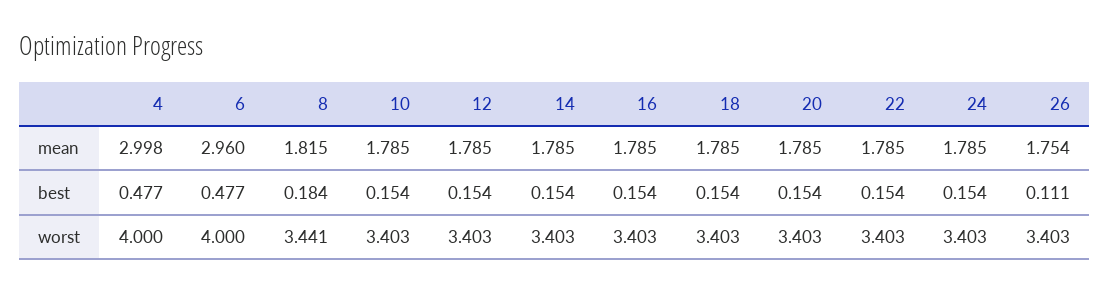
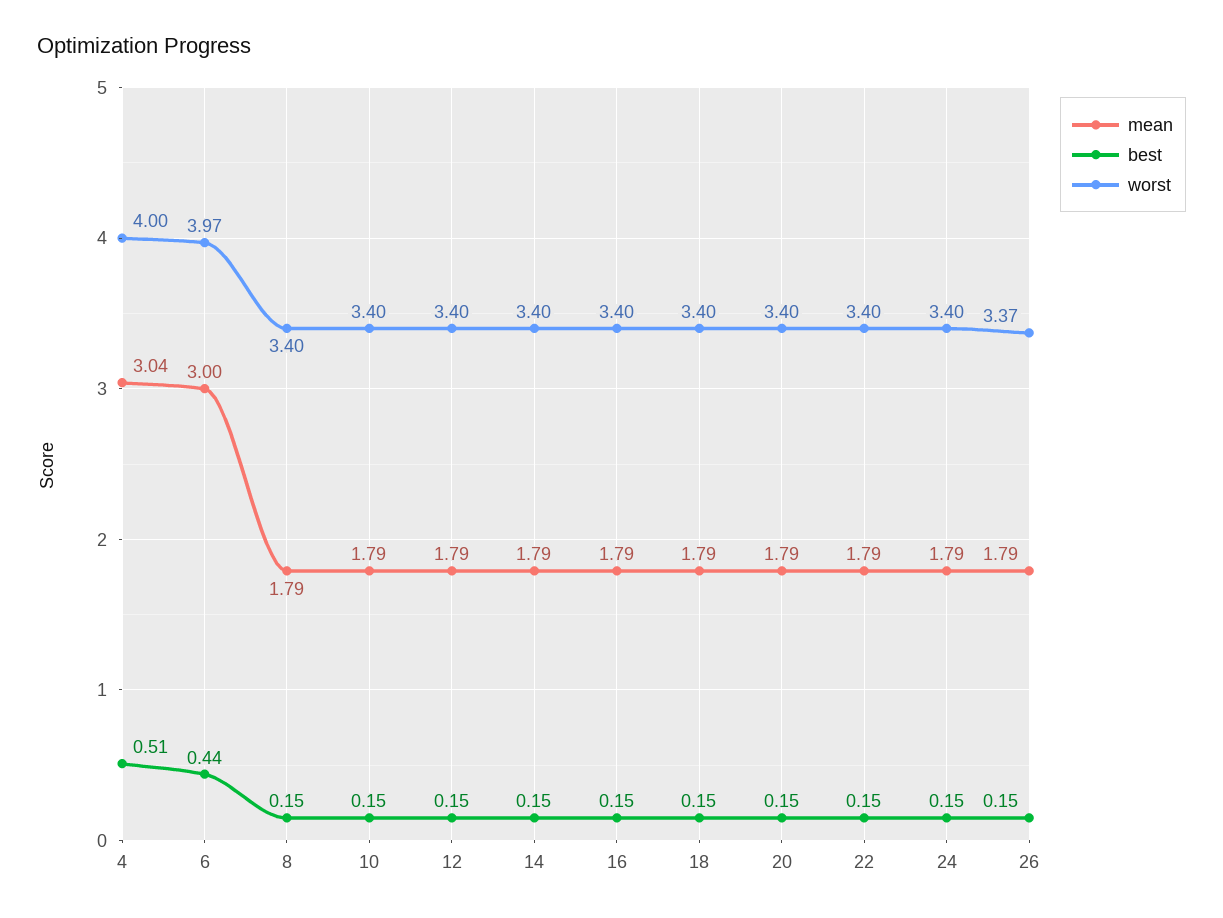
  {
    "mean": {
-     "4": 2.998,
+     "4": 3.04,
-     "6": 2.96,
+     "6": 3,
-     "8": 1.815,
+     "8": 1.79,
      "10": 1.785,
      "12": 1.785,
      "14": 1.785,
      "16": 1.785,
      "18": 1.785,
      "20": 1.785,
      "22": 1.785,
      "24": 1.785,
-     "26": 1.754
+     "26": 1.79
    },
    "best": {
-     "4": 0.477,
+     "4": 0.51,
-     "6": 0.477,
+     "6": 0.44,
-     "8": 0.184,
+     "8": 0.15,
      "10": 0.154,
      "12": 0.154,
      "14": 0.154,
      "16": 0.154,
      "18": 0.154,
      "20": 0.154,
      "22": 0.154,
      "24": 0.154,
-     "26": 0.111
+     "26": 0.15
    },
    "worst": {
      "4": 4,
-     "6": 4,
+     "6": 3.97,
-     "8": 3.441,
+     "8": 3.4,
      "10": 3.403,
      "12": 3.403,
      "14": 3.403,
      "16": 3.403,
      "18": 3.403,
      "20": 3.403,
      "22": 3.403,
      "24": 3.403,
-     "26": 3.403
+     "26": 3.37
    }
  }

